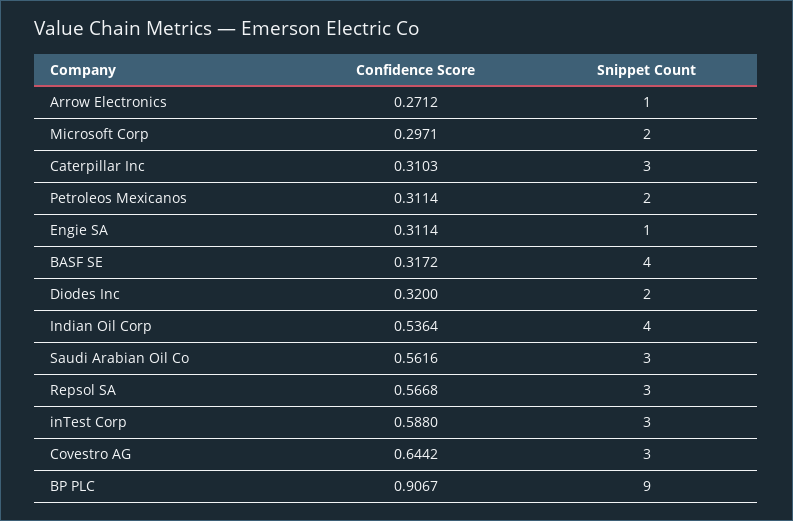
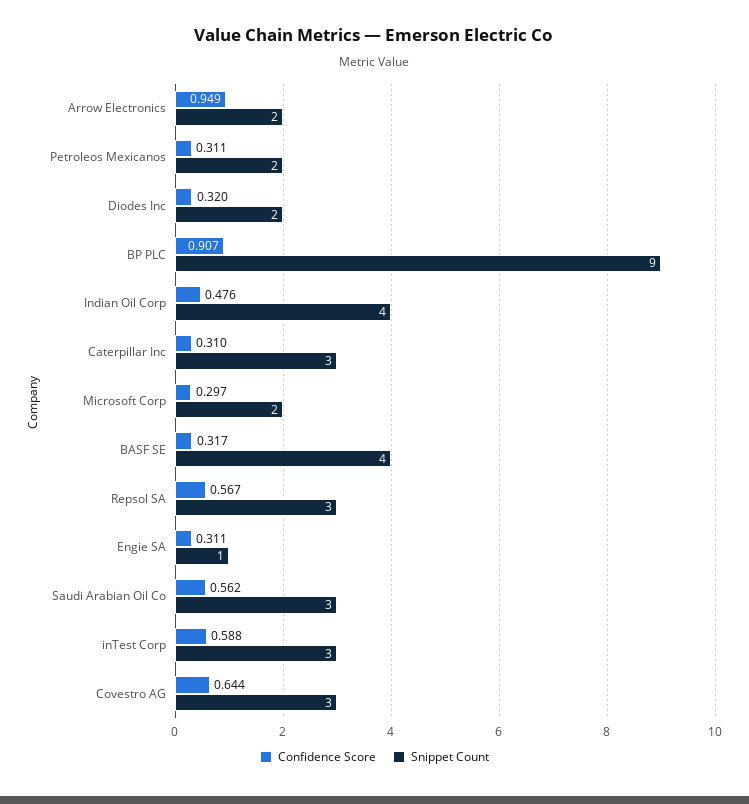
  {
    "Confidence Score": {
-     "Arrow Electronics": 0.2712,
+     "Arrow Electronics": 0.949,
      "Microsoft Corp": 0.2971,
      "Caterpillar Inc": 0.3103,
      "Petroleos Mexicanos": 0.3114,
      "Engie SA": 0.3114,
      "BASF SE": 0.3172,
      "Diodes Inc": 0.32,
-     "Indian Oil Corp": 0.5364,
+     "Indian Oil Corp": 0.476,
      "Saudi Arabian Oil Co": 0.5616,
      "Repsol SA": 0.5668,
      "inTest Corp": 0.588,
      "Covestro AG": 0.6442,
      "BP PLC": 0.9067
    },
    "Snippet Count": {
-     "Arrow Electronics": 1,
+     "Arrow Electronics": 2,
      "Microsoft Corp": 2,
      "Caterpillar Inc": 3,
      "Petroleos Mexicanos": 2,
      "Engie SA": 1,
      "BASF SE": 4,
      "Diodes Inc": 2,
      "Indian Oil Corp": 4,
      "Saudi Arabian Oil Co": 3,
      "Repsol SA": 3,
      "inTest Corp": 3,
      "Covestro AG": 3,
      "BP PLC": 9
    }
  }

